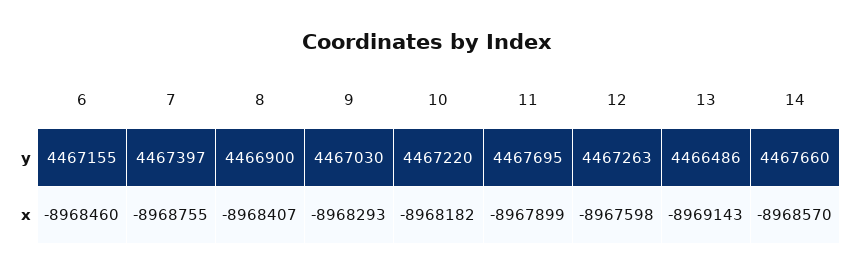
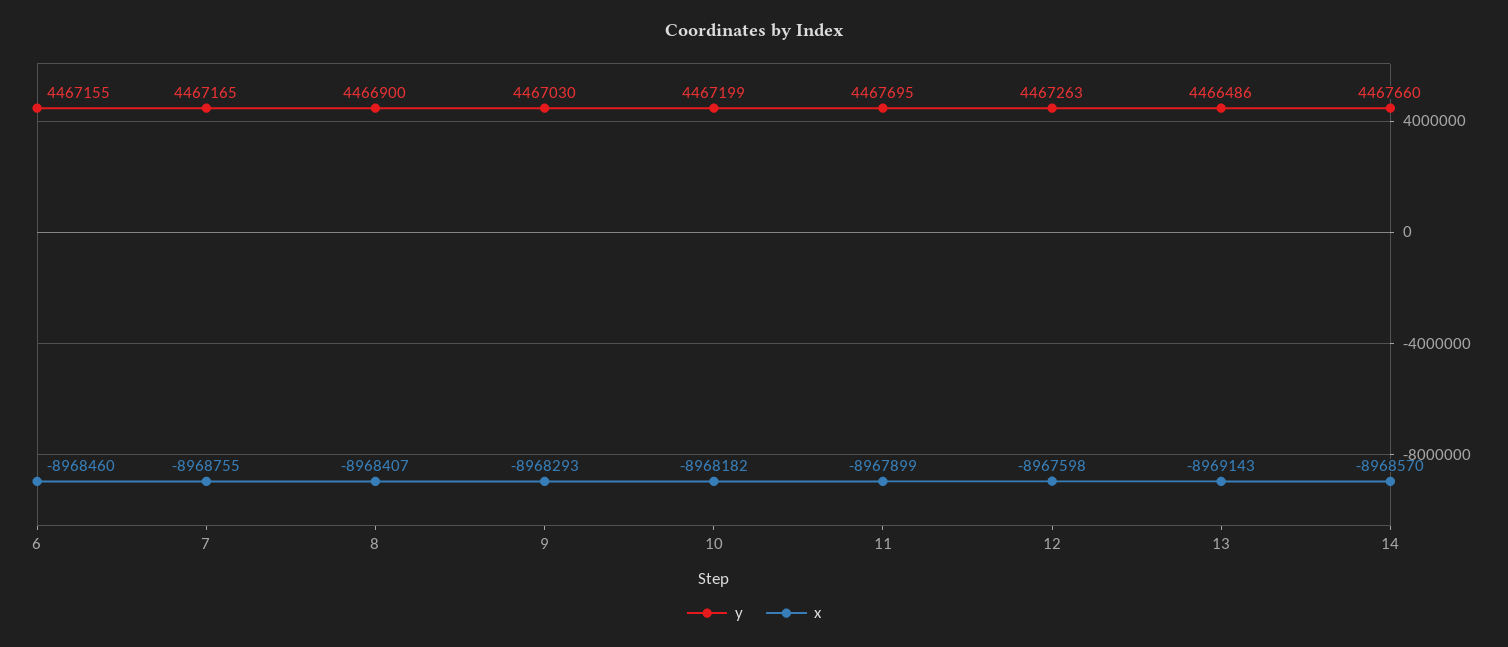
  {
    "y": {
      "6": 4467155,
-     "7": 4467397,
+     "7": 4467165,
      "8": 4466900,
      "9": 4467030,
-     "10": 4467220,
+     "10": 4467199,
      "11": 4467695,
      "12": 4467263,
      "13": 4466486,
      "14": 4467660
    },
    "x": {
      "6": -8968460,
      "7": -8968755,
      "8": -8968407,
      "9": -8968293,
      "10": -8968182,
      "11": -8967899,
      "12": -8967598,
      "13": -8969143,
      "14": -8968570
    }
  }

